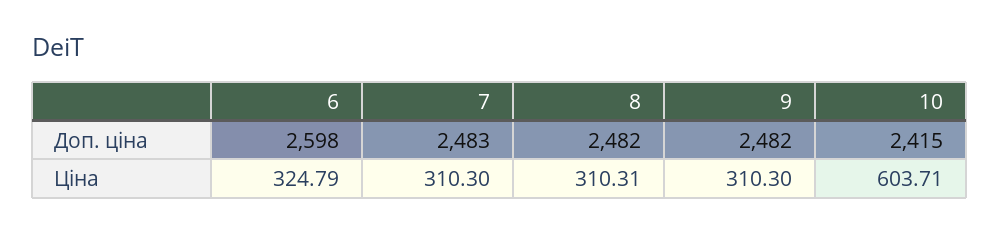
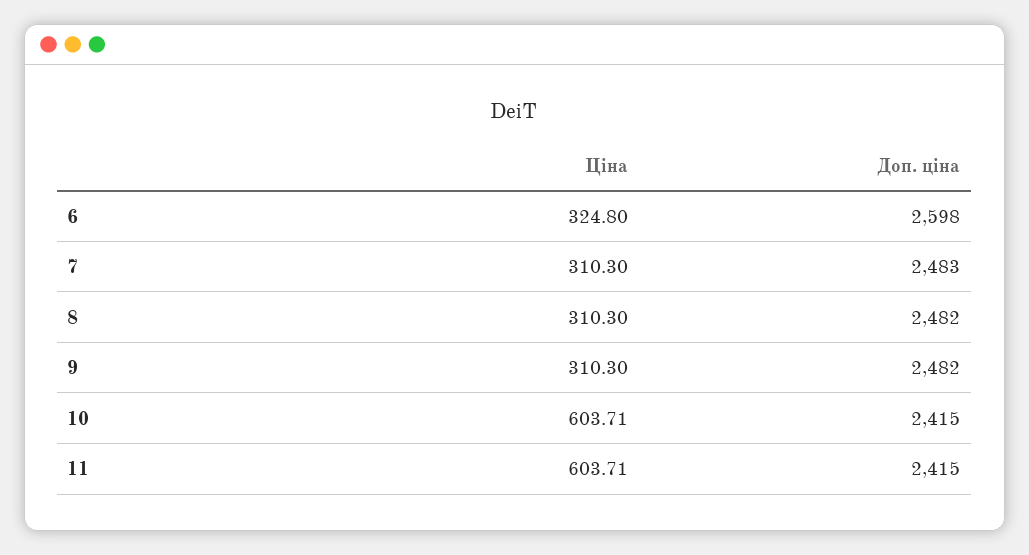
  {
    "6": {
      "Доп. ціна": 2598,
-     "Ціна": 324.79
+     "Ціна": 324.8
    },
    "7": {
      "Доп. ціна": 2483,
      "Ціна": 310.3
    },
    "8": {
      "Доп. ціна": 2482,
-     "Ціна": 310.31
+     "Ціна": 310.3
    },
    "9": {
      "Доп. ціна": 2482,
      "Ціна": 310.3
    },
    "10": {
      "Доп. ціна": 2415,
      "Ціна": 603.71
-   }
+   },
+   "11": {
+     "Ціна": 603.71,
+     "Доп. ціна": 2415
+   }
  }

